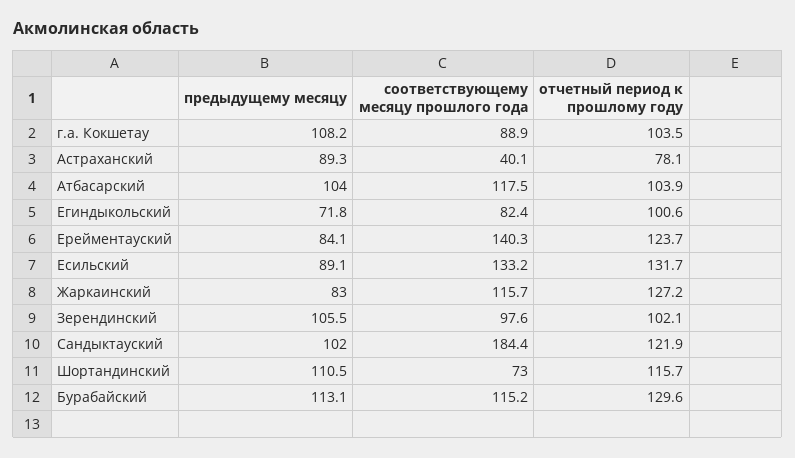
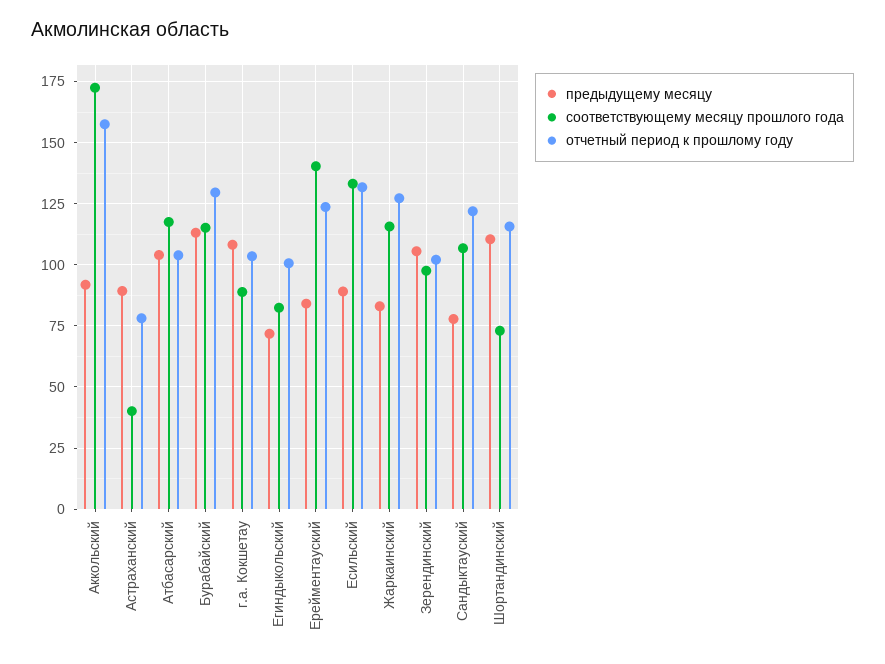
  {
    "предыдущему месяцу": {
      "г.а. Кокшетау": 108.2,
      "Астраханский": 89.3,
      "Атбасарский": 104,
      "Егиндыкольский": 71.8,
      "Ерейментауский": 84.1,
      "Есильский": 89.1,
      "Жаркаинский": 83,
      "Зерендинский": 105.5,
-     "Сандыктауский": 102,
+     "Сандыктауский": 77.5,
      "Шортандинский": 110.5,
-     "Бурабайский": 113.1
+     "Бурабайский": 113.1,
+     "Аккольский": 92.5
    },
    "соответствующему месяцу прошлого года": {
      "г.а. Кокшетау": 88.9,
      "Астраханский": 40.1,
      "Атбасарский": 117.5,
      "Егиндыкольский": 82.4,
      "Ерейментауский": 140.3,
      "Есильский": 133.2,
      "Жаркаинский": 115.7,
      "Зерендинский": 97.6,
-     "Сандыктауский": 184.4,
+     "Сандыктауский": 107.5,
      "Шортандинский": 73,
-     "Бурабайский": 115.2
+     "Бурабайский": 115.2,
+     "Аккольский": 172.5
    },
    "отчетный период к прошлому году": {
      "г.а. Кокшетау": 103.5,
      "Астраханский": 78.1,
      "Атбасарский": 103.9,
      "Егиндыкольский": 100.6,
      "Ерейментауский": 123.7,
      "Есильский": 131.7,
      "Жаркаинский": 127.2,
      "Зерендинский": 102.1,
      "Сандыктауский": 121.9,
      "Шортандинский": 115.7,
-     "Бурабайский": 129.6
+     "Бурабайский": 129.6,
+     "Аккольский": 157.5
    }
  }

